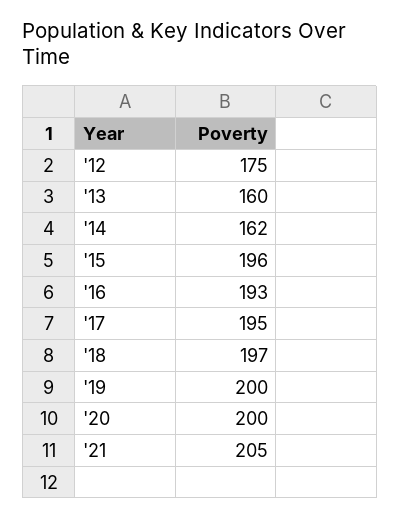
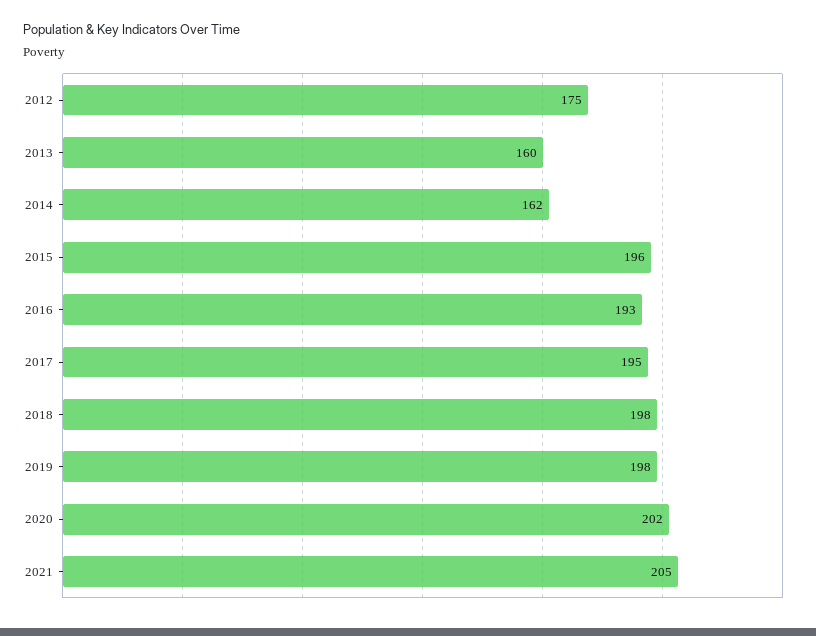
  {
    "'12": 175,
    "'13": 160,
    "'14": 162,
    "'15": 196,
    "'16": 193,
    "'17": 195,
-   "'18": 197,
+   "'18": 198,
-   "'19": 200,
+   "'19": 198,
-   "'20": 200,
+   "'20": 202,
    "'21": 205
  }

